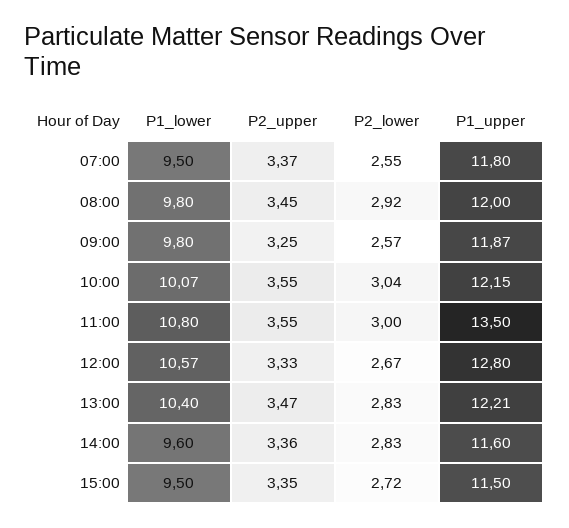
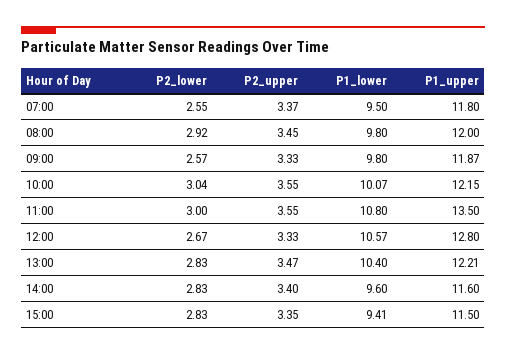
  {
    "P1_lower": {
      "07:00": 9.5,
      "08:00": 9.8,
      "09:00": 9.8,
      "10:00": 10.07,
      "11:00": 10.8,
      "12:00": 10.57,
      "13:00": 10.4,
      "14:00": 9.6,
-     "15:00": 9.5
+     "15:00": 9.41
    },
    "P2_upper": {
      "07:00": 3.37,
      "08:00": 3.45,
-     "09:00": 3.25,
+     "09:00": 3.33,
      "10:00": 3.55,
      "11:00": 3.55,
      "12:00": 3.33,
      "13:00": 3.47,
-     "14:00": 3.36,
+     "14:00": 3.4,
      "15:00": 3.35
    },
    "P2_lower": {
      "07:00": 2.55,
      "08:00": 2.92,
      "09:00": 2.57,
      "10:00": 3.04,
      "11:00": 3,
      "12:00": 2.67,
      "13:00": 2.83,
      "14:00": 2.83,
-     "15:00": 2.72
+     "15:00": 2.83
    },
    "P1_upper": {
      "07:00": 11.8,
      "08:00": 12,
      "09:00": 11.87,
      "10:00": 12.15,
      "11:00": 13.5,
      "12:00": 12.8,
      "13:00": 12.21,
      "14:00": 11.6,
      "15:00": 11.5
    }
  }

